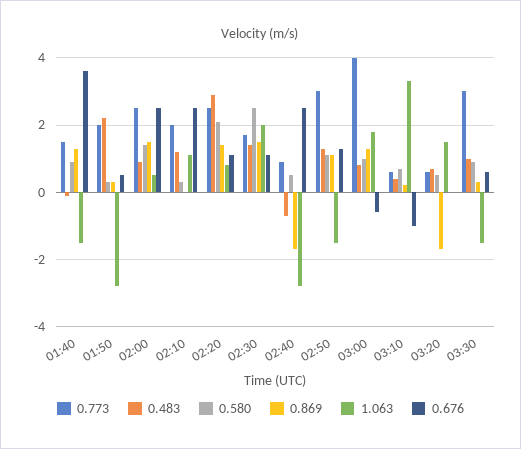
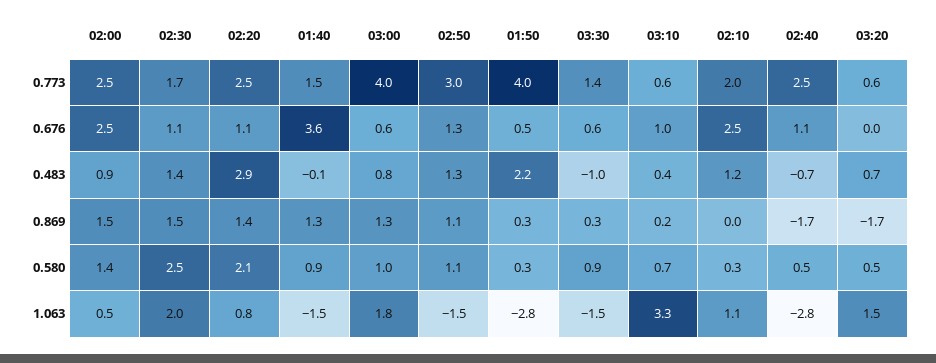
  {
    "0.773": {
      "01:40": 1.5,
-     "01:50": 2,
+     "01:50": 4,
      "02:00": 2.5,
      "02:10": 2,
      "02:20": 2.5,
      "02:30": 1.7,
-     "02:40": 1,
+     "02:40": 2.5,
      "02:50": 3,
      "03:00": 4,
      "03:10": 0.6,
      "03:20": 0.6,
-     "03:30": 3
+     "03:30": 1.4
    },
    "0.483": {
      "01:40": -0.1,
      "01:50": 2.2,
      "02:00": 0.9,
      "02:10": 1.2,
      "02:20": 2.9,
      "02:30": 1.4,
      "02:40": -0.7,
      "02:50": 1.3,
      "03:00": 0.8,
      "03:10": 0.4,
      "03:20": 0.7,
-     "03:30": 1
+     "03:30": -1
    },
    "0.580": {
      "01:40": 0.9,
      "01:50": 0.3,
      "02:00": 1.4,
      "02:10": 0.3,
      "02:20": 2.1,
      "02:30": 2.5,
      "02:40": 0.5,
      "02:50": 1.1,
      "03:00": 1,
      "03:10": 0.7,
      "03:20": 0.5,
      "03:30": 0.9
    },
    "0.869": {
      "01:40": 1.3,
      "01:50": 0.3,
      "02:00": 1.5,
      "02:10": 0,
      "02:20": 1.4,
      "02:30": 1.5,
      "02:40": -1.7,
      "02:50": 1.1,
      "03:00": 1.3,
      "03:10": 0.2,
      "03:20": -1.7,
      "03:30": 0.3
    },
    "1.063": {
      "01:40": -1.5,
      "01:50": -2.8,
      "02:00": 0.5,
      "02:10": 1.1,
      "02:20": 0.8,
      "02:30": 2,
      "02:40": -2.8,
      "02:50": -1.5,
      "03:00": 1.8,
      "03:10": 3.3,
      "03:20": 1.5,
      "03:30": -1.5
    },
    "0.676": {
      "01:40": 3.6,
      "01:50": 0.5,
      "02:00": 2.5,
      "02:10": 2.5,
      "02:20": 1.1,
      "02:30": 1.1,
-     "02:40": 2.5,
+     "02:40": 1.1,
      "02:50": 1.3,
-     "03:00": -0.5,
+     "03:00": 0.6,
-     "03:10": -1,
+     "03:10": 1,
      "03:20": 0,
      "03:30": 0.6
    }
  }

